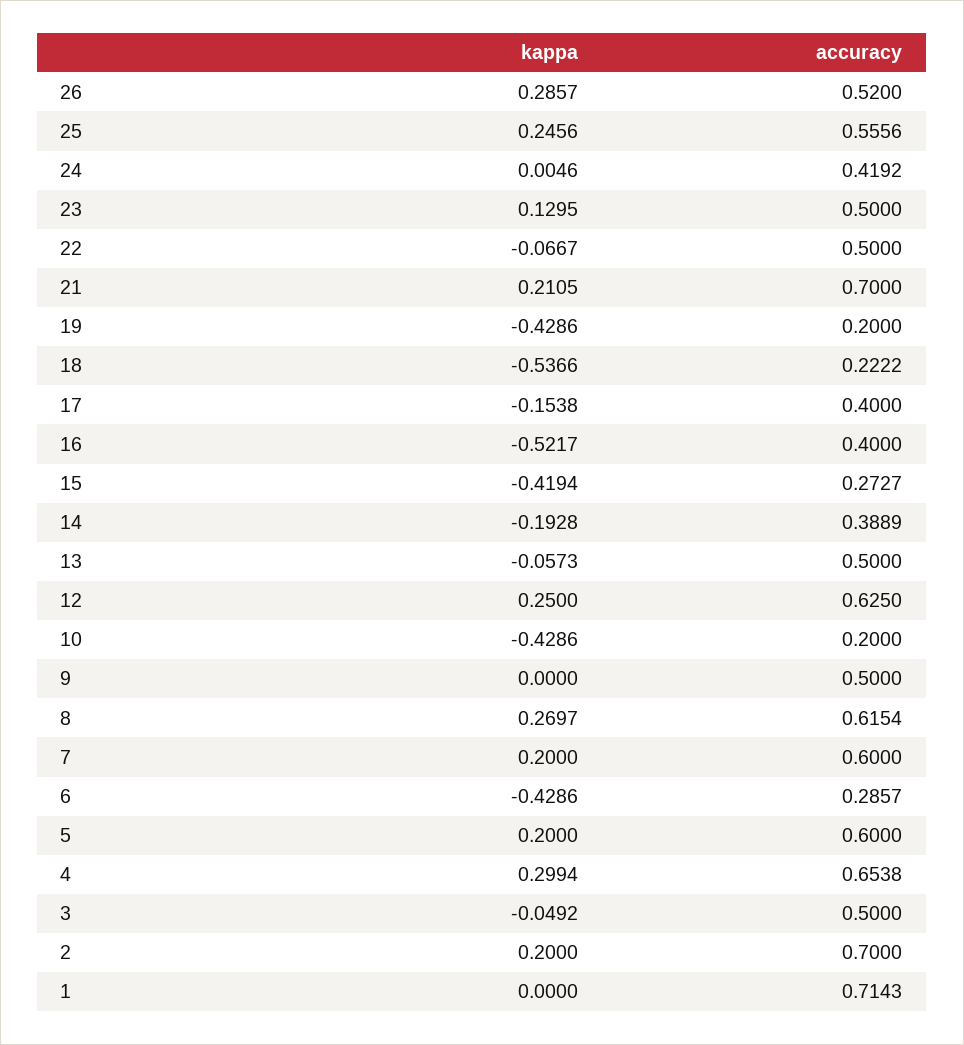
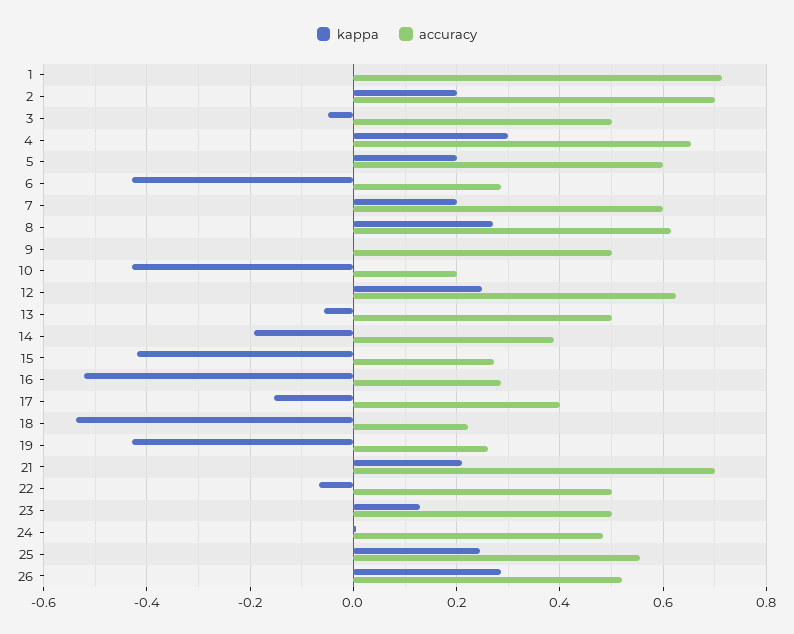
  {
    "kappa": {
      "26": 0.2857,
      "25": 0.2456,
      "24": 0.0046,
      "23": 0.1295,
      "22": -0.0667,
      "21": 0.2105,
      "19": -0.4286,
      "18": -0.5366,
      "17": -0.1538,
      "16": -0.5217,
      "15": -0.4194,
      "14": -0.1928,
      "13": -0.0573,
      "12": 0.25,
      "10": -0.4286,
      "9": 0,
      "8": 0.2697,
      "7": 0.2,
      "6": -0.4286,
      "5": 0.2,
      "4": 0.2994,
      "3": -0.0492,
      "2": 0.2,
      "1": 0
    },
    "accuracy": {
      "26": 0.52,
      "25": 0.5556,
-     "24": 0.4192,
+     "24": 0.48,
      "23": 0.5,
      "22": 0.5,
      "21": 0.7,
-     "19": 0.2,
+     "19": 0.26,
      "18": 0.2222,
      "17": 0.4,
-     "16": 0.4,
+     "16": 0.28,
      "15": 0.2727,
      "14": 0.3889,
      "13": 0.5,
      "12": 0.625,
      "10": 0.2,
      "9": 0.5,
      "8": 0.6154,
      "7": 0.6,
      "6": 0.2857,
      "5": 0.6,
      "4": 0.6538,
      "3": 0.5,
      "2": 0.7,
      "1": 0.7143
    }
  }

